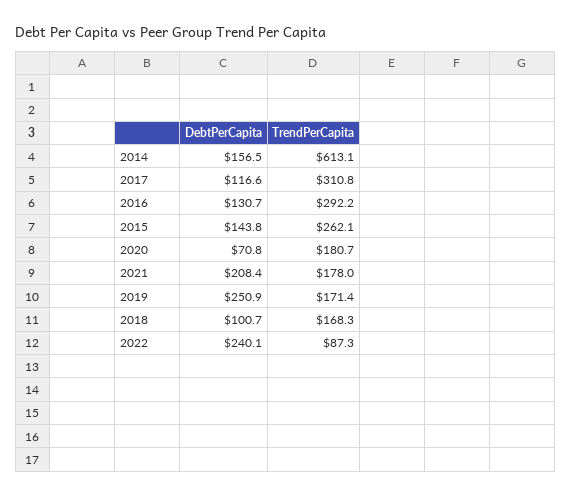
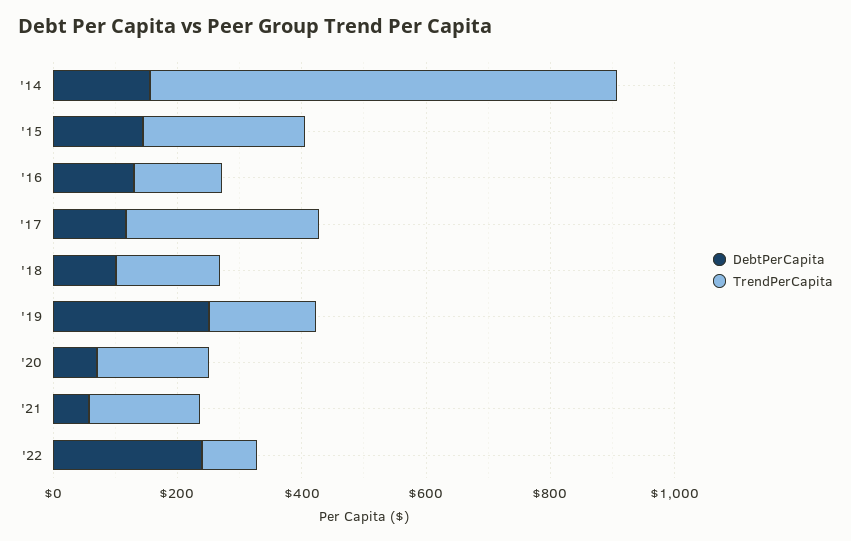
  {
    "DebtPerCapita": {
      "2014": 156.5,
      "2017": 116.6,
      "2016": 130.7,
      "2015": 143.8,
      "2020": 70.8,
-     "2021": 208.4,
+     "2021": 50,
      "2019": 250.9,
      "2018": 100.7,
      "2022": 240.1
    },
    "TrendPerCapita": {
-     "2014": 613.1,
+     "2014": 750,
      "2017": 310.8,
-     "2016": 292.2,
+     "2016": 150,
      "2015": 262.1,
      "2020": 180.7,
      "2021": 178,
      "2019": 171.4,
      "2018": 168.3,
      "2022": 87.3
    }
  }

